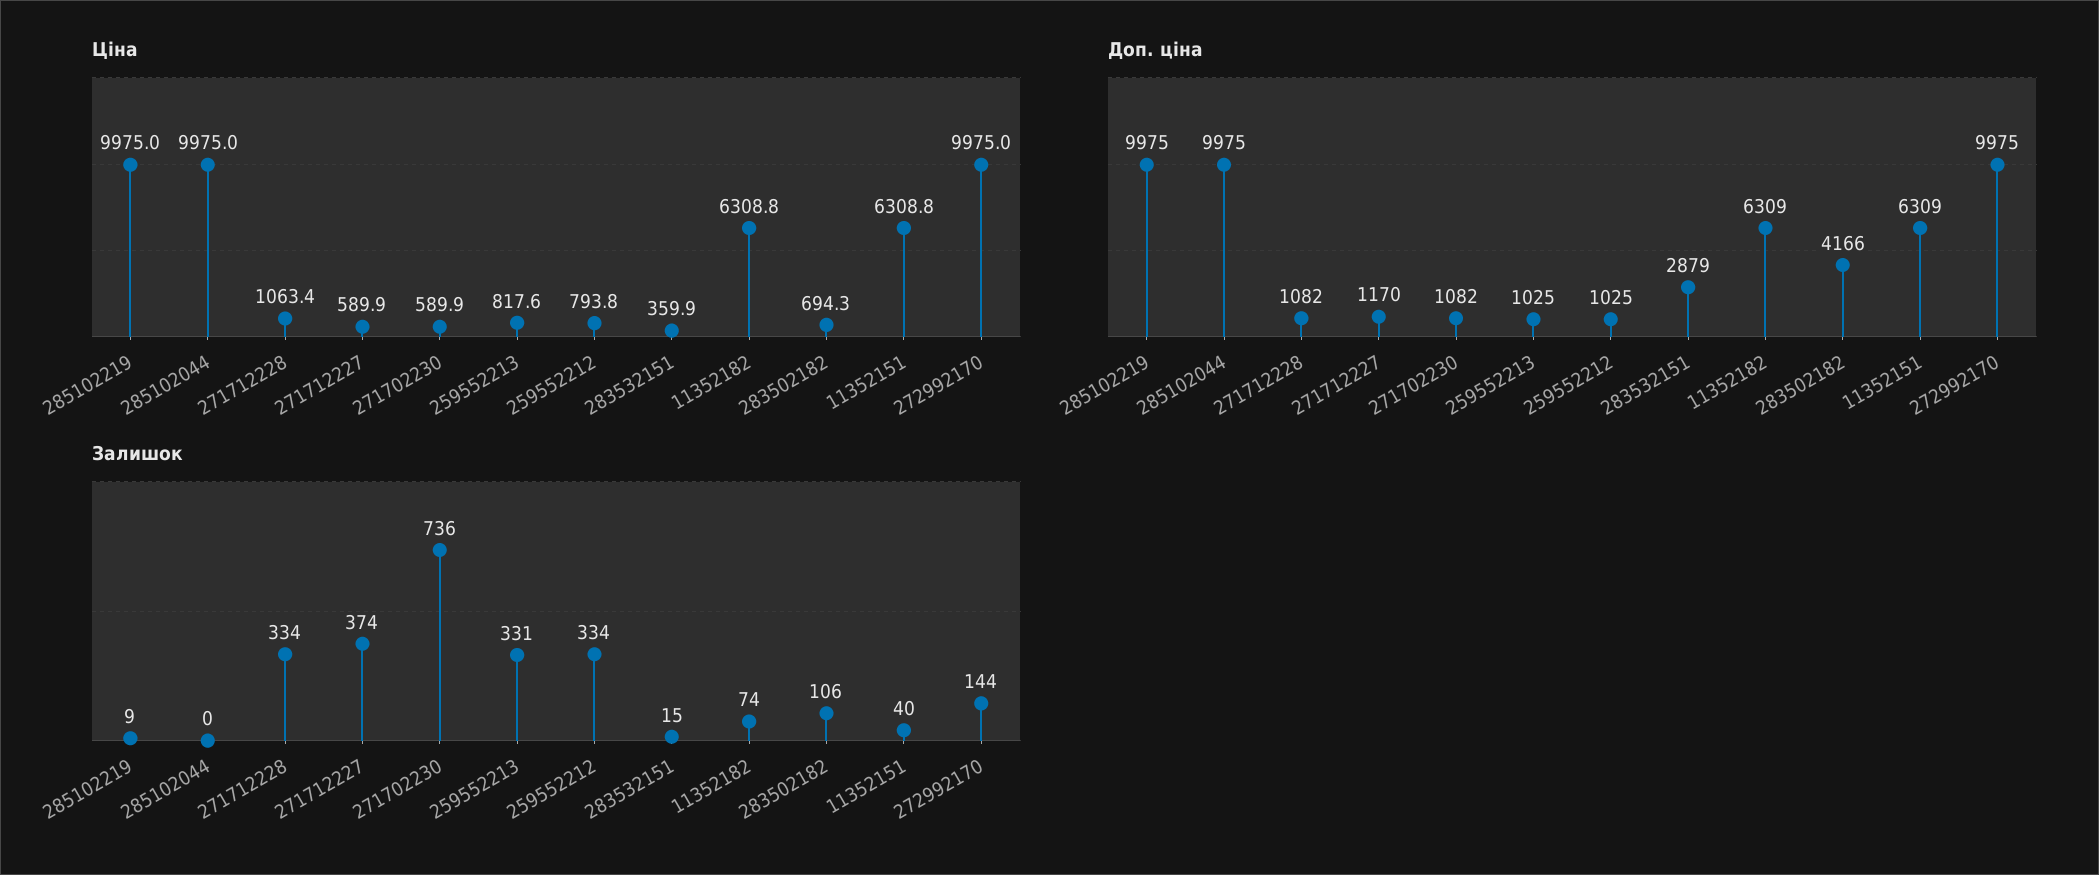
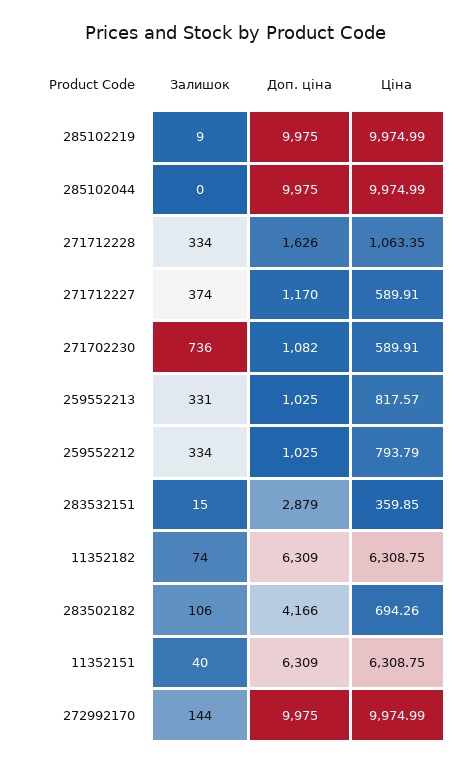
  {
    "Ціна": {
      "285102219": 9974.99,
      "285102044": 9974.99,
      "271712228": 1063.35,
      "271712227": 589.91,
      "271702230": 589.91,
      "259552213": 817.57,
      "259552212": 793.79,
      "283532151": 359.85,
      "11352182": 6308.75,
      "283502182": 694.26,
      "11352151": 6308.75,
      "272992170": 9974.99
    },
    "Доп. ціна": {
      "285102219": 9975,
      "285102044": 9975,
-     "271712228": 1082,
+     "271712228": 1626,
      "271712227": 1170,
      "271702230": 1082,
      "259552213": 1025,
      "259552212": 1025,
      "283532151": 2879,
      "11352182": 6309,
      "283502182": 4166,
      "11352151": 6309,
      "272992170": 9975
    },
    "Залишок": {
      "285102219": 9,
      "285102044": 0,
      "271712228": 334,
      "271712227": 374,
      "271702230": 736,
      "259552213": 331,
      "259552212": 334,
      "283532151": 15,
      "11352182": 74,
      "283502182": 106,
      "11352151": 40,
      "272992170": 144
    }
  }

